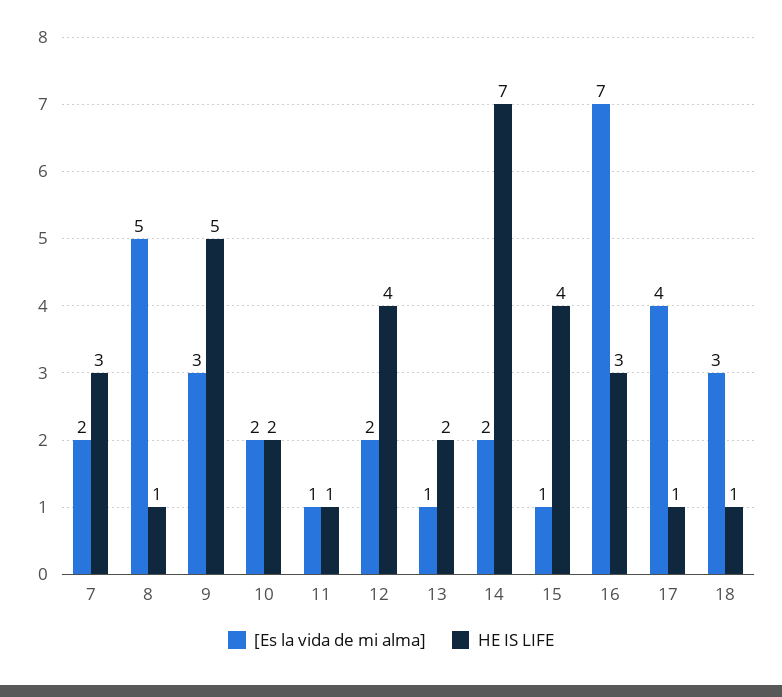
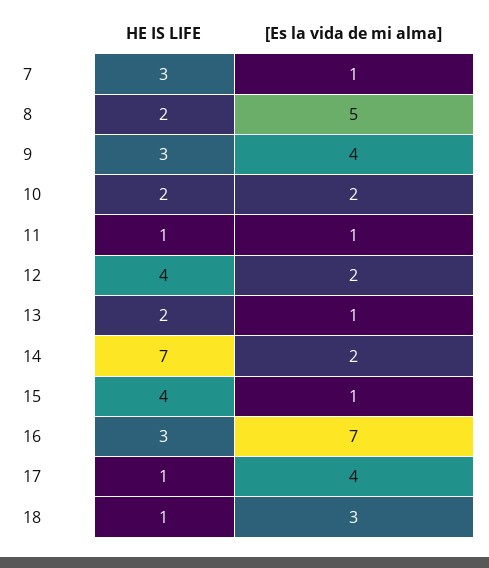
  {
    "[Es la vida de mi alma]": {
-     "7": 2,
+     "7": 1,
      "8": 5,
-     "9": 3,
+     "9": 4,
      "10": 2,
      "11": 1,
      "12": 2,
      "13": 1,
      "14": 2,
      "15": 1,
      "16": 7,
      "17": 4,
      "18": 3
    },
    "HE IS LIFE": {
      "7": 3,
-     "8": 1,
+     "8": 2,
-     "9": 5,
+     "9": 3,
      "10": 2,
      "11": 1,
      "12": 4,
      "13": 2,
      "14": 7,
      "15": 4,
      "16": 3,
      "17": 1,
      "18": 1
    }
  }

